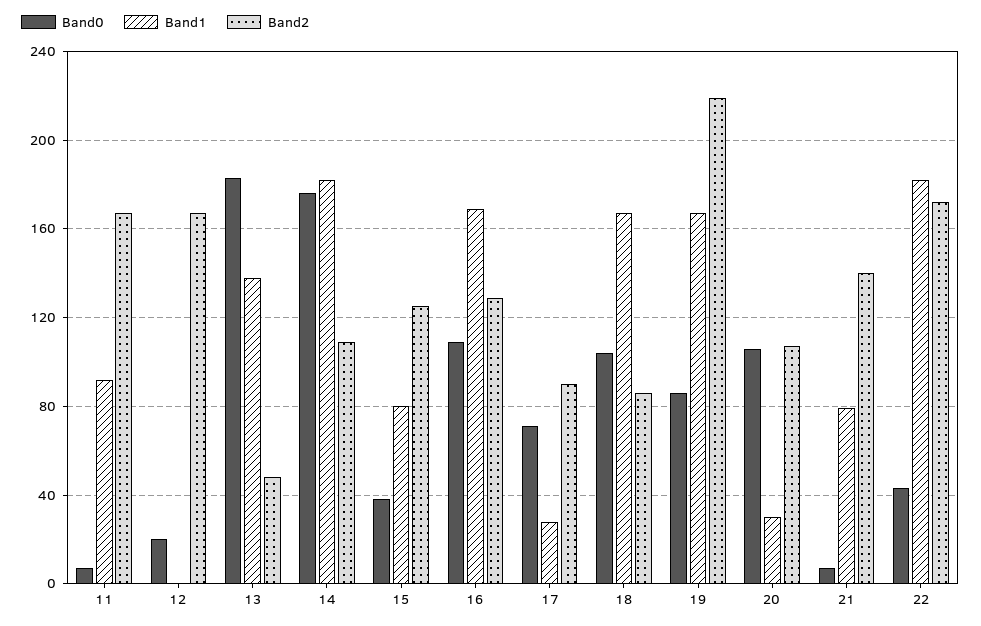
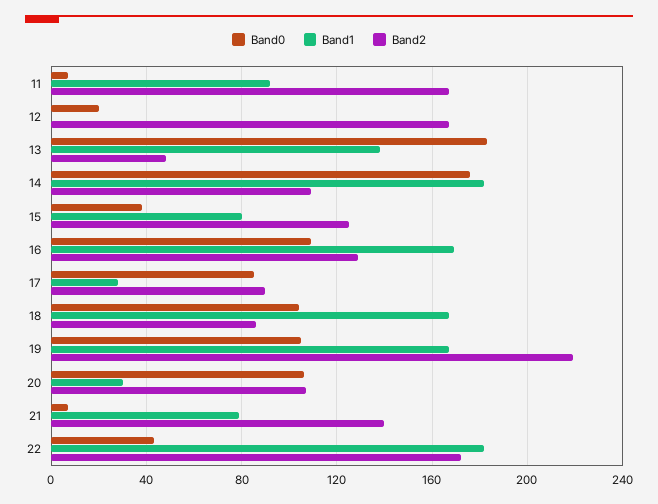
  {
    "Band0": {
      "11": 5,
      "12": 20,
      "13": 185,
      "14": 175,
      "15": 40,
      "16": 110,
-     "17": 70,
+     "17": 85,
      "18": 105,
-     "19": 85,
+     "19": 105,
      "20": 105,
      "21": 5,
      "22": 45
    },
    "Band1": {
      "11": 90,
      "12": 0,
      "13": 140,
      "14": 180,
      "15": 80,
      "16": 170,
      "17": 30,
      "18": 165,
      "19": 165,
      "20": 30,
      "21": 80,
      "22": 180
    },
    "Band2": {
      "11": 165,
      "12": 165,
      "13": 50,
      "14": 110,
      "15": 125,
      "16": 130,
      "17": 90,
      "18": 85,
      "19": 220,
      "20": 105,
      "21": 140,
      "22": 170
    }
  }

